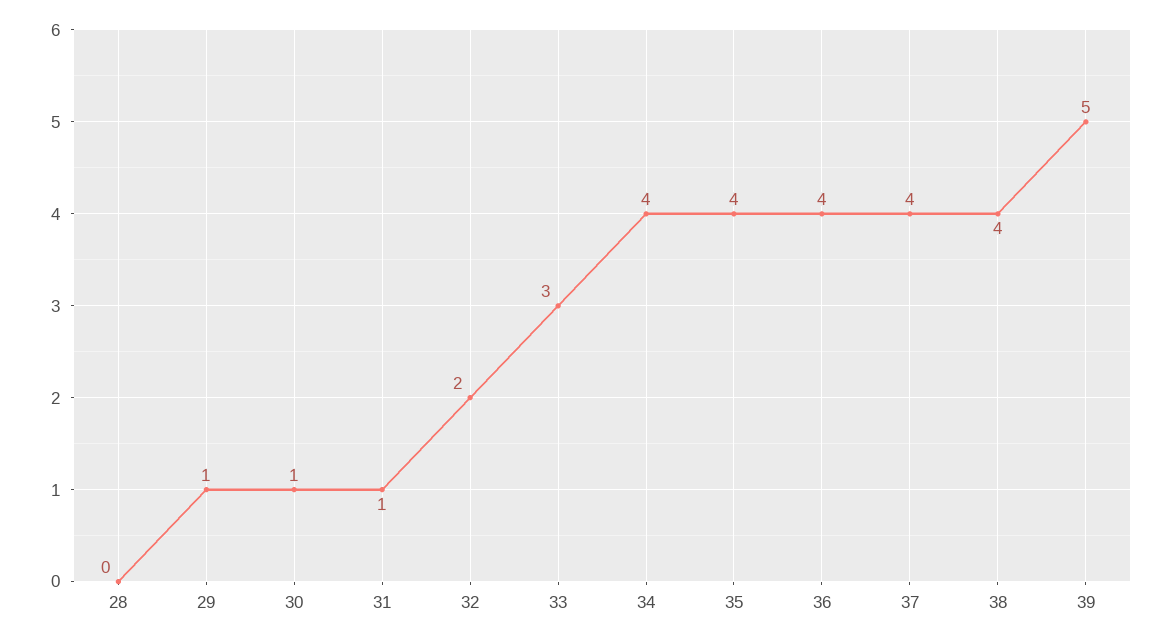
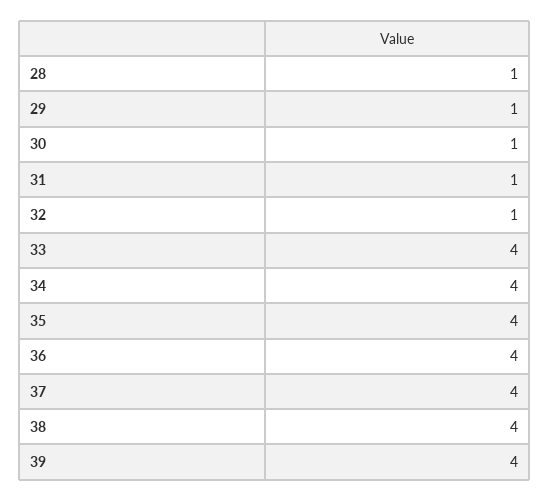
  {
-   "28": 0,
+   "28": 1,
    "29": 1,
    "30": 1,
    "31": 1,
-   "32": 2,
+   "32": 1,
-   "33": 3,
+   "33": 4,
    "34": 4,
    "35": 4,
    "36": 4,
    "37": 4,
    "38": 4,
-   "39": 5
+   "39": 4
  }

